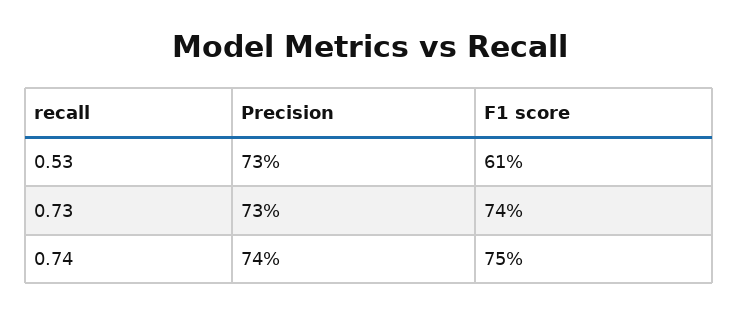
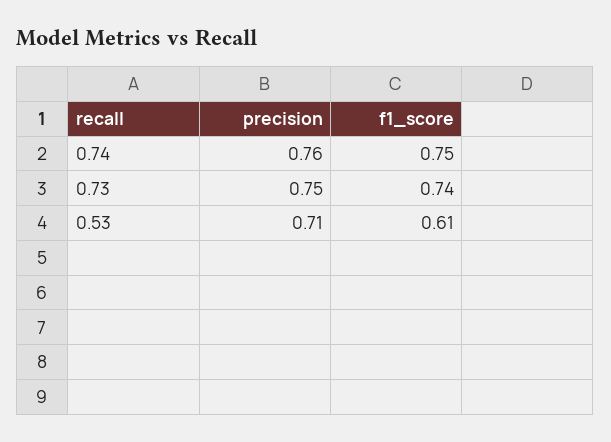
  {
    "Precision": {
-     "0.53": 0.73,
+     "0.53": 0.71,
-     "0.73": 0.73,
+     "0.73": 0.75,
-     "0.74": 0.74
+     "0.74": 0.76
    },
    "F1 score": {
      "0.53": 0.61,
      "0.73": 0.74,
      "0.74": 0.75
    }
  }

